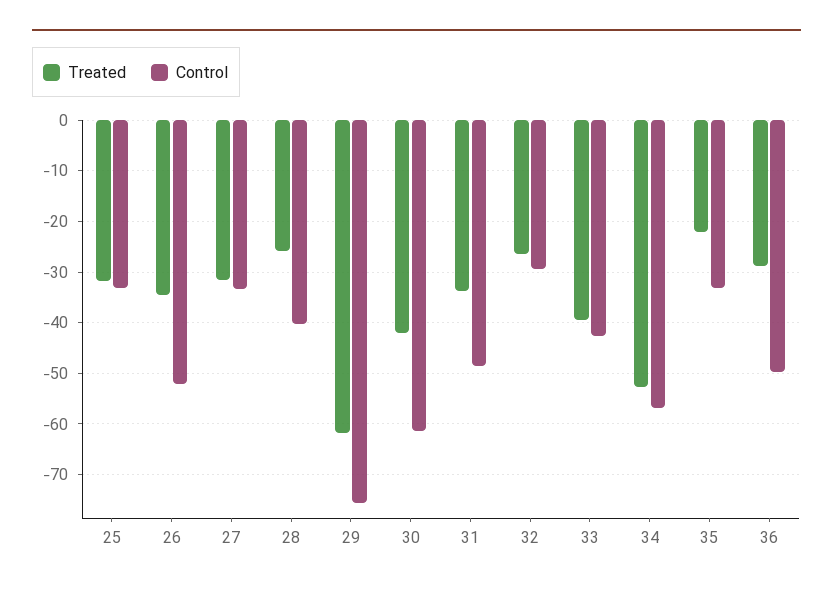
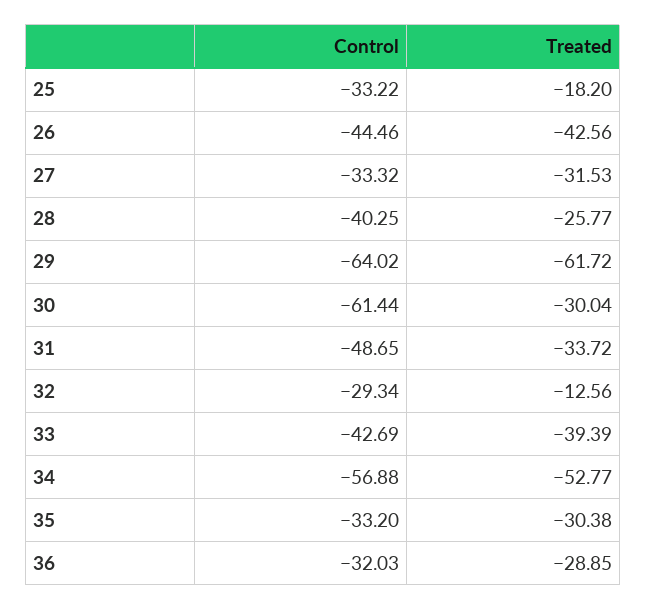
  {
    "Treated": {
-     "25": -32,
+     "25": -18.2,
-     "26": -34,
+     "26": -42.56,
      "27": -31.53,
      "28": -25.77,
      "29": -61.72,
-     "30": -42,
+     "30": -30.04,
      "31": -33.72,
-     "32": -26,
+     "32": -12.56,
      "33": -39.39,
      "34": -52.77,
-     "35": -22,
+     "35": -30.38,
      "36": -28.85
    },
    "Control": {
      "25": -33.22,
-     "26": -52,
+     "26": -44.46,
      "27": -33.32,
      "28": -40.25,
-     "29": -76,
+     "29": -64.02,
      "30": -61.44,
      "31": -48.65,
      "32": -29.34,
      "33": -42.69,
      "34": -56.88,
      "35": -33.2,
-     "36": -50
+     "36": -32.03
    }
  }

